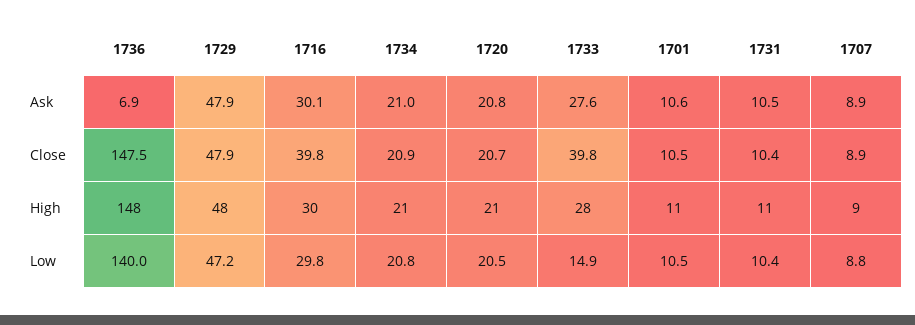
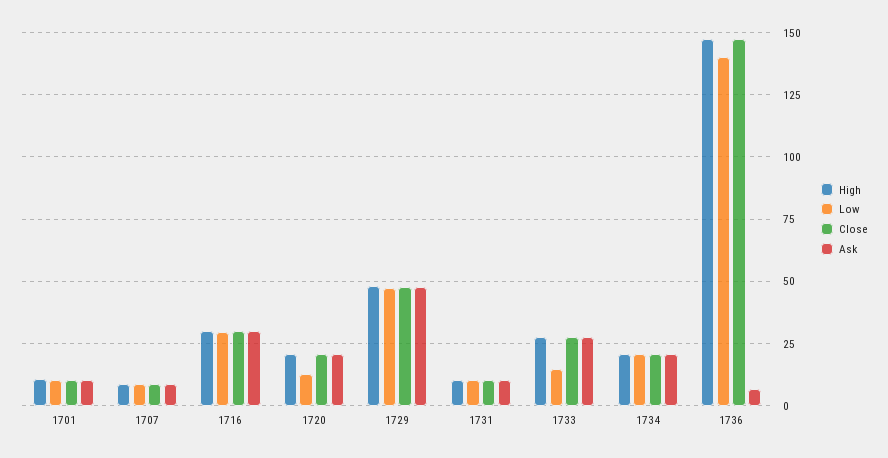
  {
    "Ask": {
      "1736": 6.9,
      "1729": 47.9,
      "1716": 30.1,
      "1734": 21,
      "1720": 20.8,
      "1733": 27.6,
      "1701": 10.6,
      "1731": 10.5,
      "1707": 8.9
    },
    "Close": {
      "1736": 147.5,
      "1729": 47.9,
-     "1716": 39.8,
+     "1716": 30,
      "1734": 20.9,
      "1720": 20.7,
-     "1733": 39.8,
+     "1733": 27.5,
      "1701": 10.5,
      "1731": 10.4,
      "1707": 8.9
    },
    "High": {
      "1736": 148,
      "1729": 48,
      "1716": 30,
      "1734": 21,
      "1720": 21,
      "1733": 28,
      "1701": 11,
      "1731": 11,
      "1707": 9
    },
    "Low": {
      "1736": 140,
      "1729": 47.2,
      "1716": 29.8,
      "1734": 20.8,
-     "1720": 20.5,
+     "1720": 12.5,
      "1733": 14.9,
      "1701": 10.5,
      "1731": 10.4,
      "1707": 8.8
    }
  }

